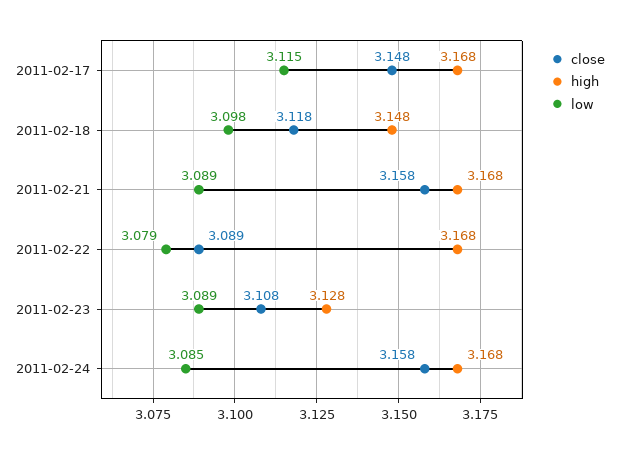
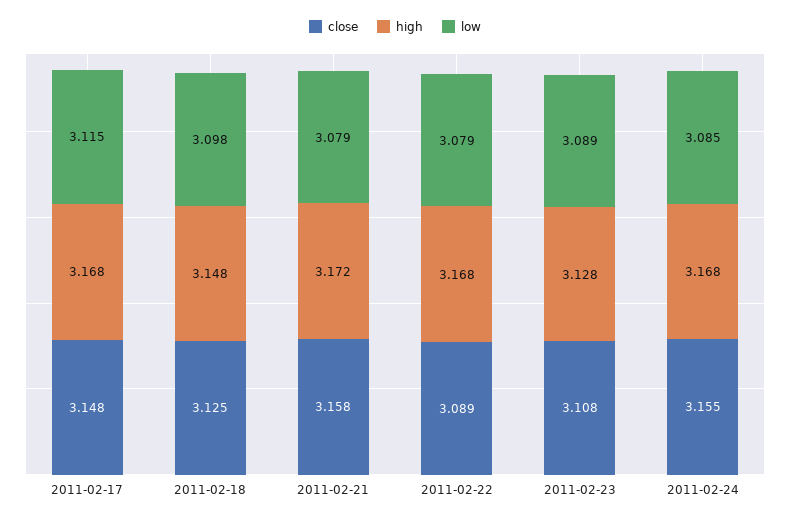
  {
    "close": {
      "2011-02-17": 3.148,
-     "2011-02-18": 3.118,
+     "2011-02-18": 3.125,
      "2011-02-21": 3.158,
      "2011-02-22": 3.089,
      "2011-02-23": 3.108,
-     "2011-02-24": 3.158
+     "2011-02-24": 3.155
    },
    "high": {
      "2011-02-17": 3.168,
      "2011-02-18": 3.148,
-     "2011-02-21": 3.168,
+     "2011-02-21": 3.172,
      "2011-02-22": 3.168,
      "2011-02-23": 3.128,
      "2011-02-24": 3.168
    },
    "low": {
      "2011-02-17": 3.115,
      "2011-02-18": 3.098,
-     "2011-02-21": 3.089,
+     "2011-02-21": 3.079,
      "2011-02-22": 3.079,
      "2011-02-23": 3.089,
      "2011-02-24": 3.085
    }
  }

